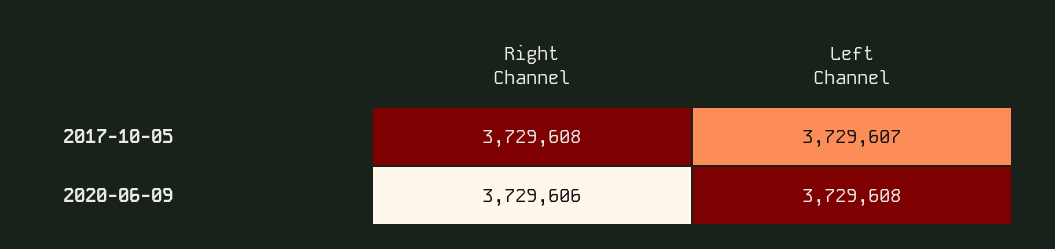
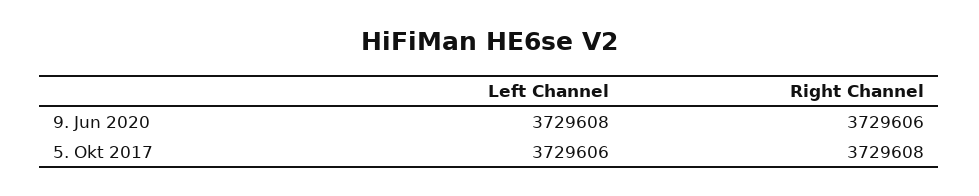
  {
    "Right Channel": {
      "2017-10-05": 3729608,
      "2020-06-09": 3729606
    },
    "Left Channel": {
-     "2017-10-05": 3729607,
+     "2017-10-05": 3729606,
      "2020-06-09": 3729608
    }
  }

